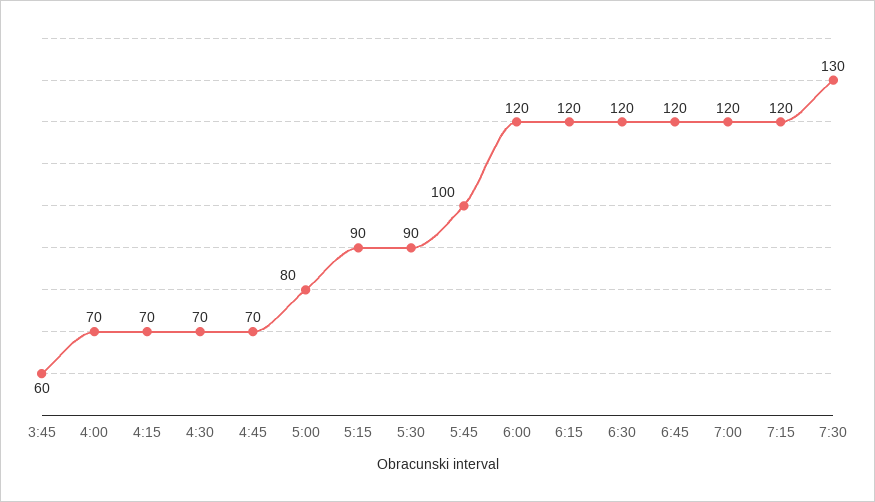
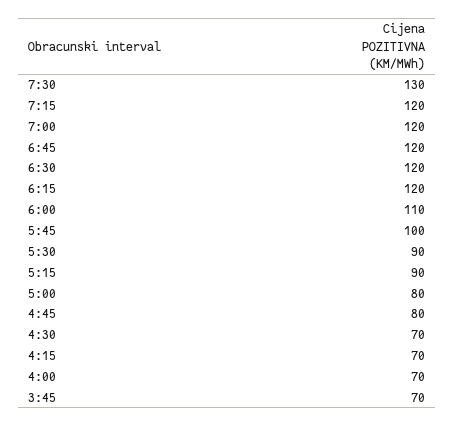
  {
-   "3:45": 60,
+   "3:45": 70,
    "4:00": 70,
    "4:15": 70,
    "4:30": 70,
-   "4:45": 70,
+   "4:45": 80,
    "5:00": 80,
    "5:15": 90,
    "5:30": 90,
    "5:45": 100,
-   "6:00": 120,
+   "6:00": 110,
    "6:15": 120,
    "6:30": 120,
    "6:45": 120,
    "7:00": 120,
    "7:15": 120,
    "7:30": 130
  }

